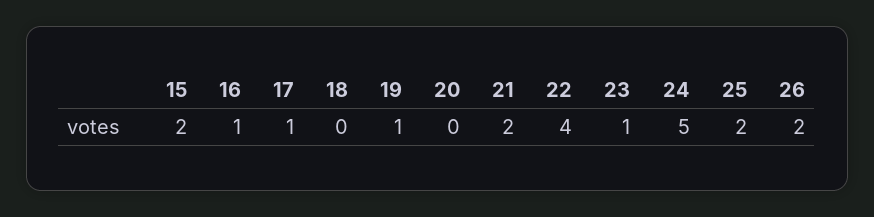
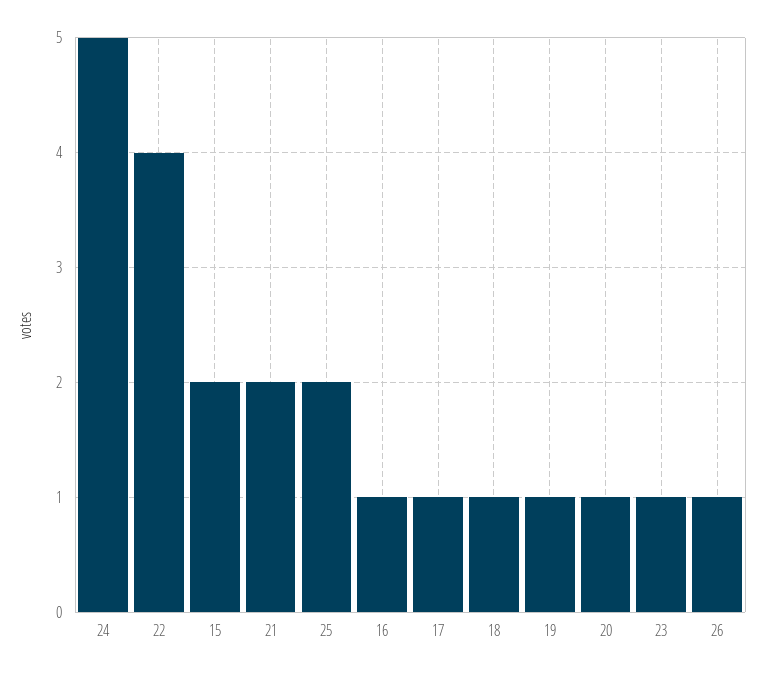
  {
    "15": 2,
    "16": 1,
    "17": 1,
-   "18": 0,
+   "18": 1,
    "19": 1,
-   "20": 0,
+   "20": 1,
    "21": 2,
    "22": 4,
    "23": 1,
    "24": 5,
    "25": 2,
-   "26": 2
+   "26": 1
  }

